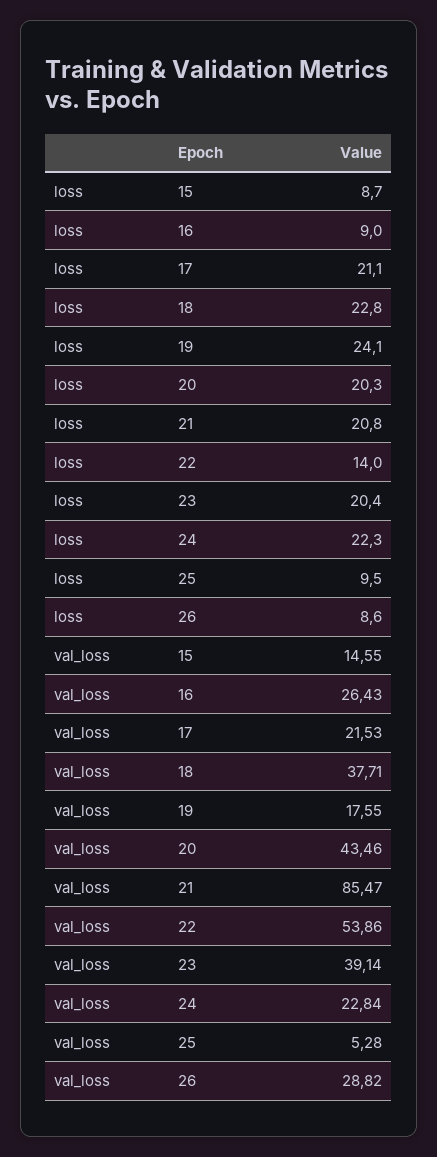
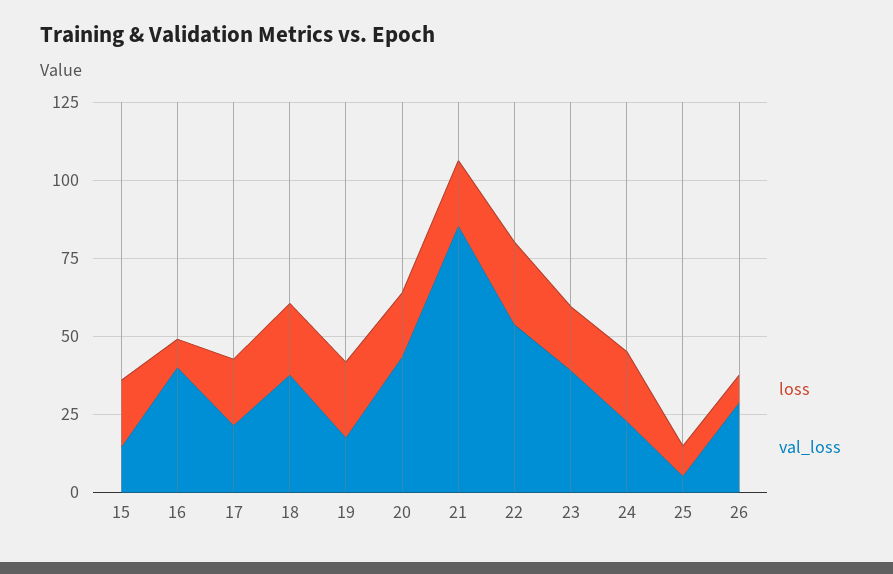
  {
    "loss": {
-     "15": 8.7,
+     "15": 20,
      "16": 9,
      "17": 21.1,
      "18": 22.8,
      "19": 24.1,
      "20": 20.3,
      "21": 20.8,
-     "22": 14,
+     "22": 25,
      "23": 20.4,
      "24": 22.3,
      "25": 9.5,
      "26": 8.6
    },
    "val_loss": {
      "15": 14.55,
-     "16": 26.43,
+     "16": 40,
      "17": 21.53,
      "18": 37.71,
      "19": 17.55,
      "20": 43.46,
      "21": 85.47,
      "22": 53.86,
      "23": 39.14,
      "24": 22.84,
      "25": 5.28,
      "26": 28.82
    }
  }

